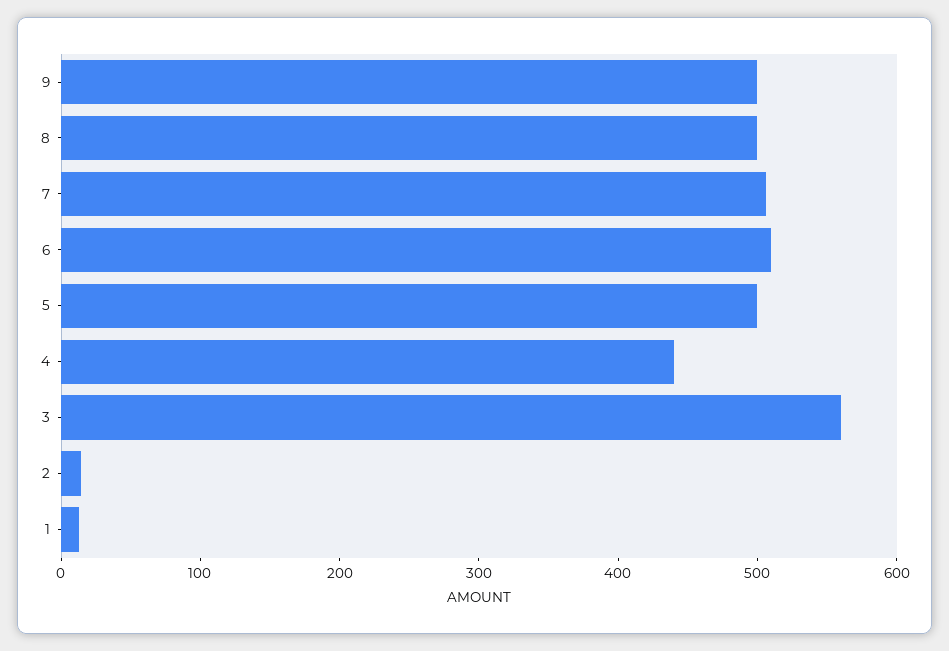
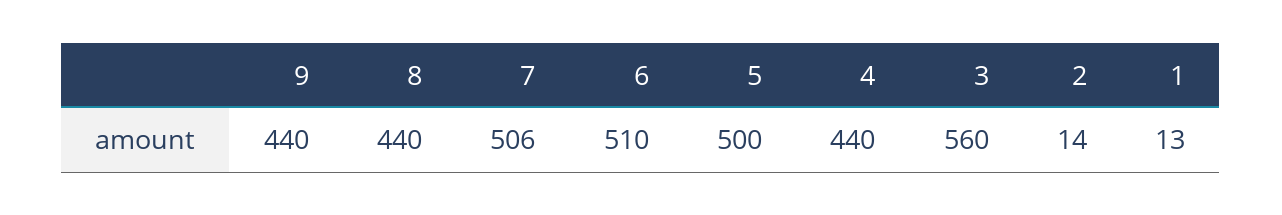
  {
-   "9": 500,
+   "9": 440,
-   "8": 500,
+   "8": 440,
    "7": 506,
    "6": 510,
    "5": 500,
    "4": 440,
    "3": 560,
    "2": 14,
    "1": 13
  }

